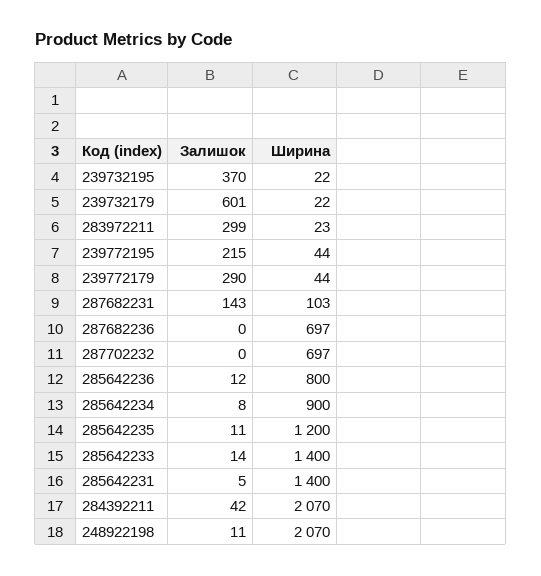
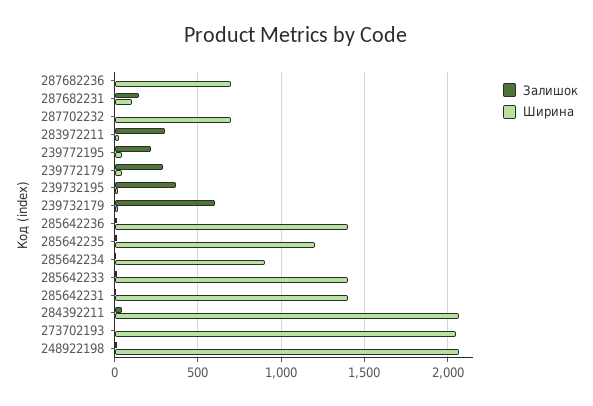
  {
    "Залишок": {
      "239732195": 370,
      "239732179": 601,
      "283972211": 299,
      "239772195": 215,
      "239772179": 290,
      "287682231": 143,
      "287682236": 0,
      "287702232": 0,
      "285642236": 12,
      "285642234": 8,
      "285642235": 11,
      "285642233": 14,
      "285642231": 5,
      "284392211": 42,
-     "248922198": 11
+     "248922198": 11,
+     "273702193": 0
    },
    "Ширина": {
      "239732195": 22,
      "239732179": 22,
      "283972211": 23,
      "239772195": 44,
      "239772179": 44,
      "287682231": 103,
      "287682236": 697,
      "287702232": 697,
-     "285642236": 800,
+     "285642236": 1400,
      "285642234": 900,
      "285642235": 1200,
      "285642233": 1400,
      "285642231": 1400,
      "284392211": 2070,
-     "248922198": 2070
+     "248922198": 2070,
+     "273702193": 2050
    }
  }

